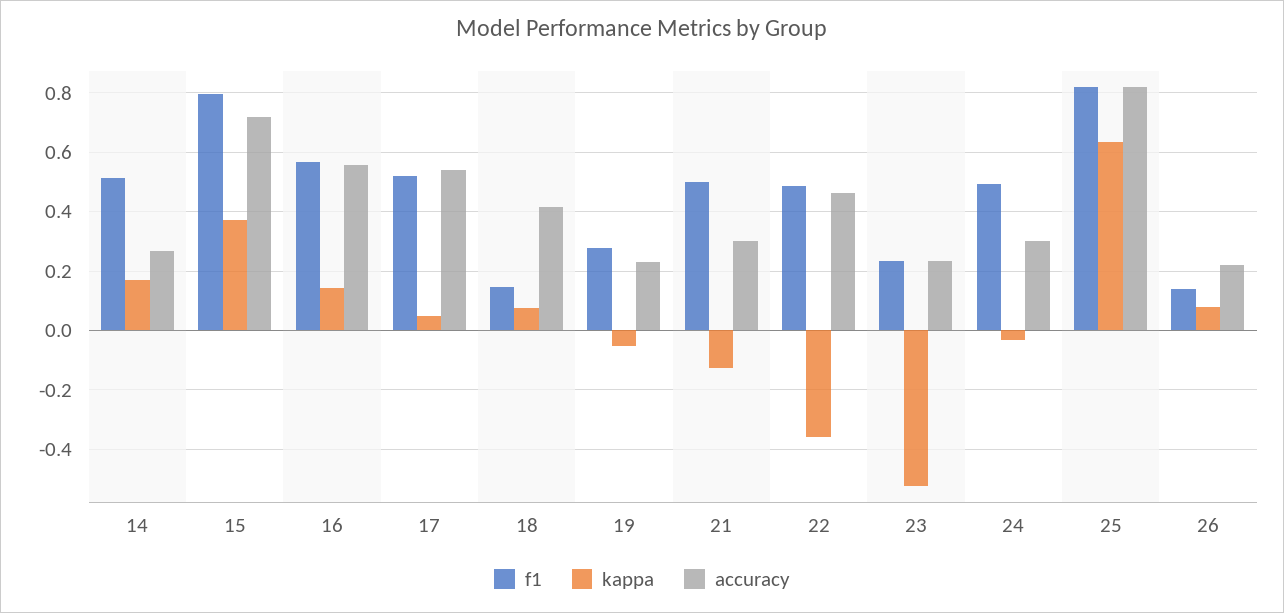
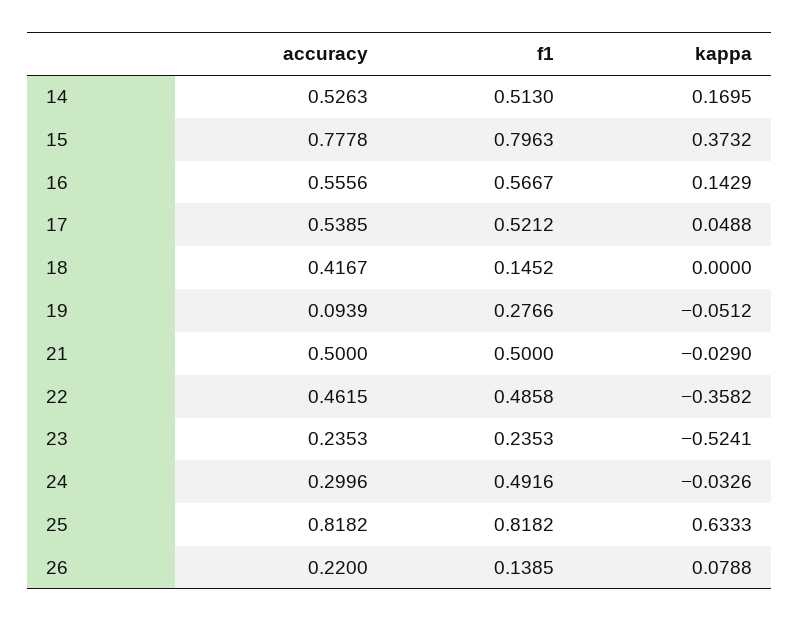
  {
    "f1": {
      "14": 0.513,
      "15": 0.7963,
      "16": 0.5667,
      "17": 0.5212,
      "18": 0.1452,
      "19": 0.2766,
      "21": 0.5,
      "22": 0.4858,
      "23": 0.2353,
      "24": 0.4916,
      "25": 0.8182,
      "26": 0.1385
    },
    "kappa": {
      "14": 0.1695,
      "15": 0.3732,
      "16": 0.1429,
      "17": 0.0488,
-     "18": 0.075,
+     "18": 0,
      "19": -0.0512,
-     "21": -0.125,
+     "21": -0.029,
      "22": -0.3582,
      "23": -0.5241,
      "24": -0.0326,
      "25": 0.6333,
      "26": 0.0788
    },
    "accuracy": {
-     "14": 0.275,
+     "14": 0.5263,
-     "15": 0.725,
+     "15": 0.7778,
      "16": 0.5556,
      "17": 0.5385,
      "18": 0.4167,
-     "19": 0.225,
+     "19": 0.0939,
-     "21": 0.3,
+     "21": 0.5,
      "22": 0.4615,
      "23": 0.2353,
      "24": 0.2996,
      "25": 0.8182,
      "26": 0.22
    }
  }

